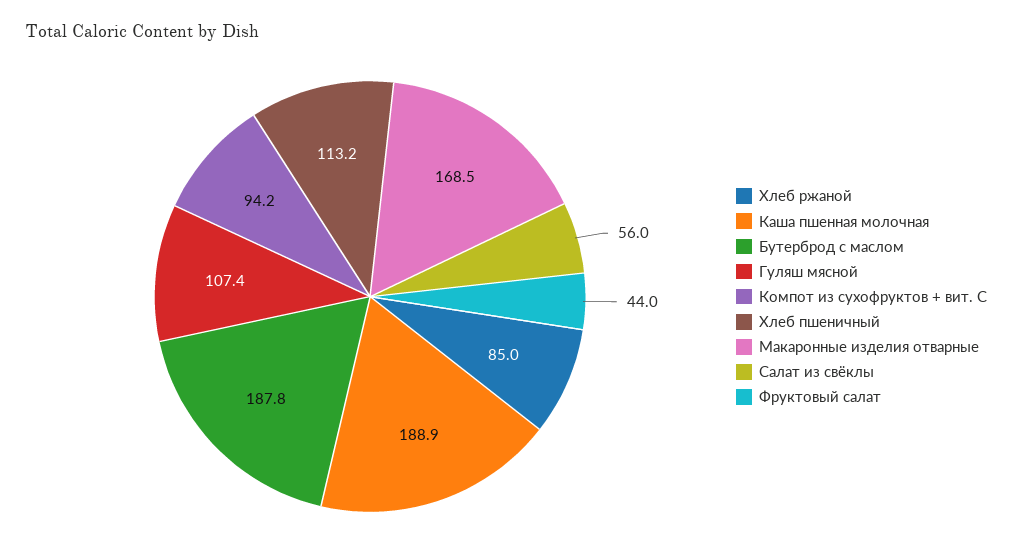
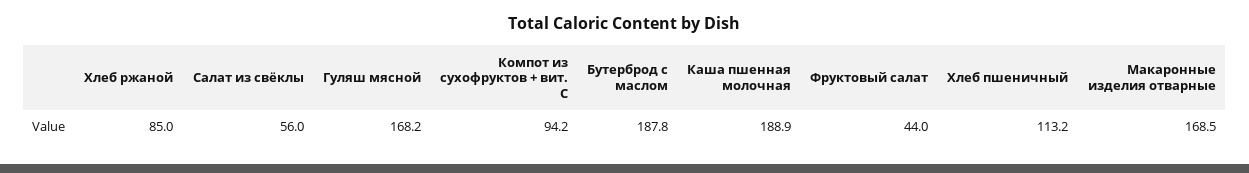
  {
    "Хлеб ржаной": 85,
    "Каша пшенная молочная": 188.9,
    "Бутерброд с маслом": 187.8,
-   "Гуляш мясной": 107.4,
+   "Гуляш мясной": 168.2,
    "Компот из сухофруктов + вит. С": 94.2,
    "Хлеб пшеничный": 113.2,
    "Макаронные изделия отварные": 168.5,
    "Салат из свёклы": 56,
    "Фруктовый салат": 44
  }

